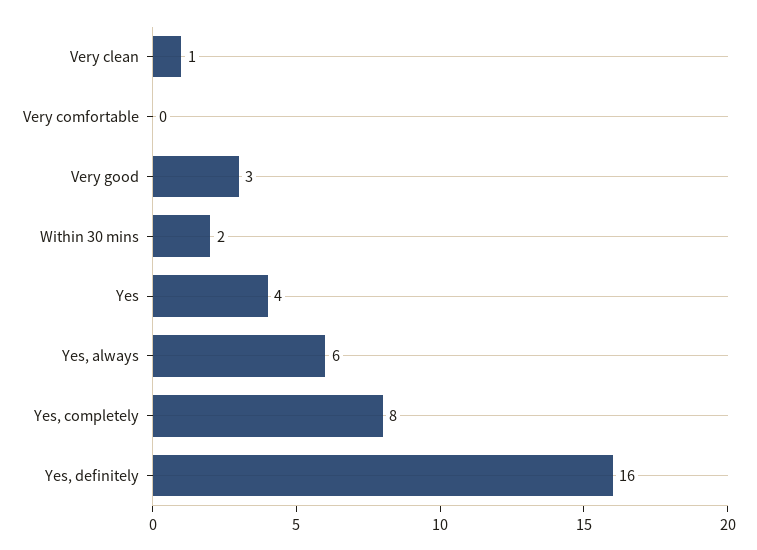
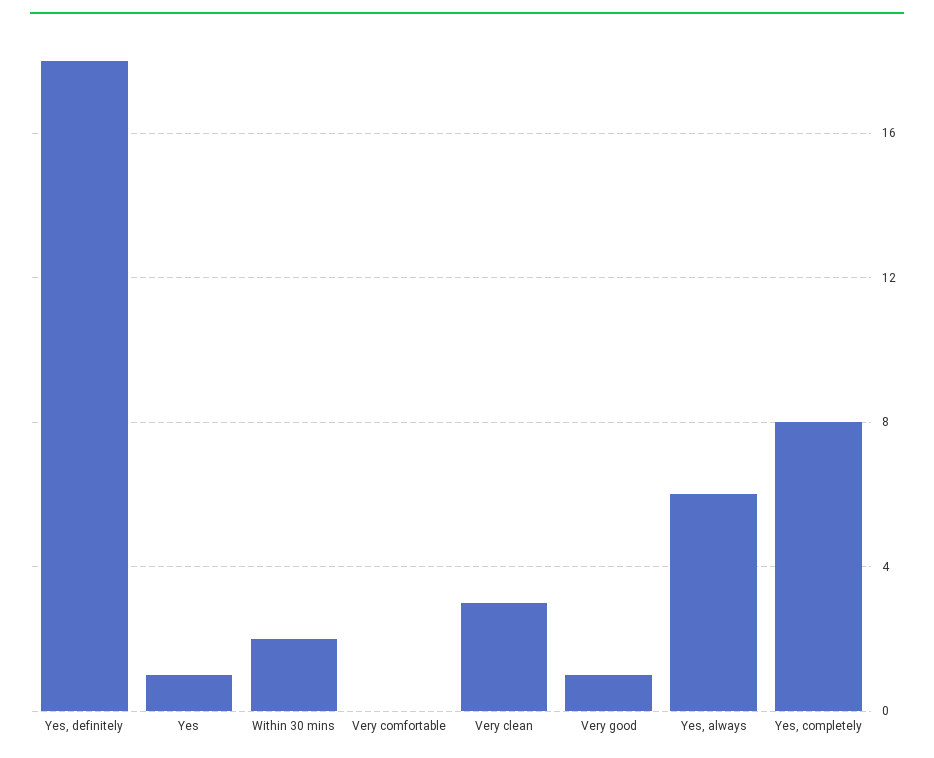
  {
-   "Very clean": 1,
+   "Very clean": 3,
    "Very comfortable": 0,
-   "Very good": 3,
+   "Very good": 1,
    "Within 30 mins": 2,
-   "Yes": 4,
+   "Yes": 1,
    "Yes, always": 6,
    "Yes, completely": 8,
-   "Yes, definitely": 16
+   "Yes, definitely": 18
  }

